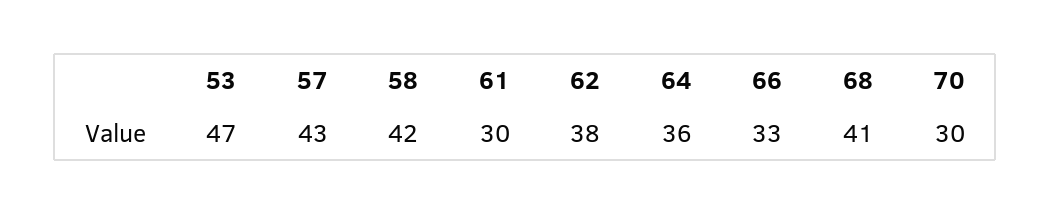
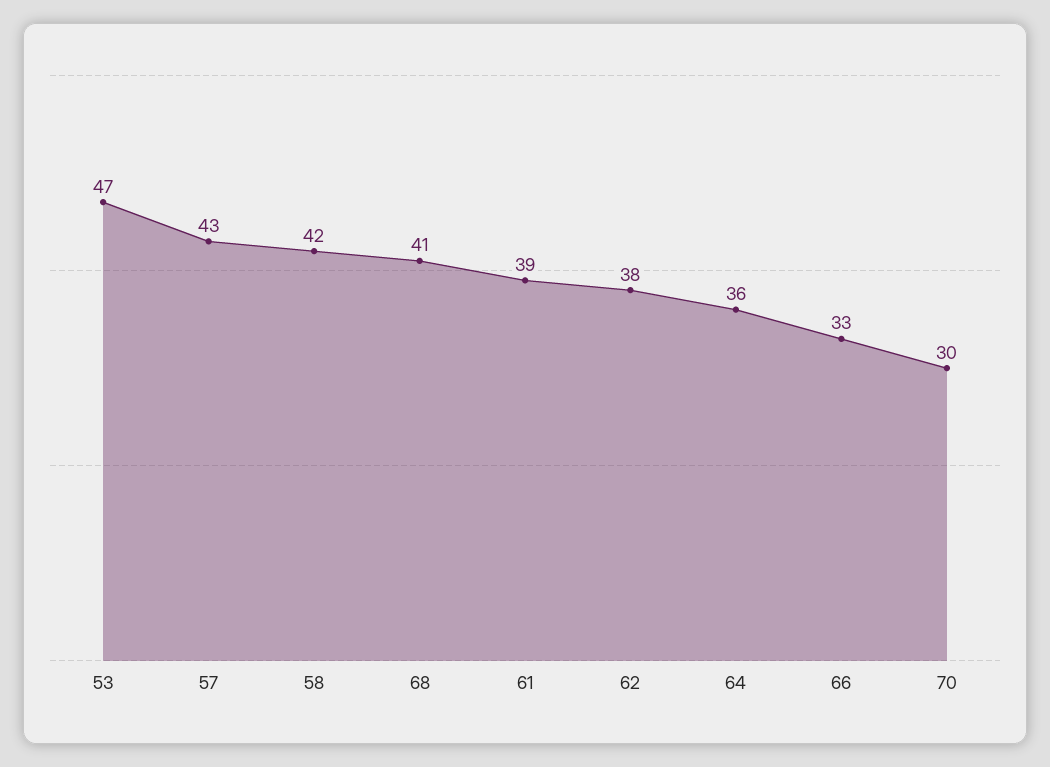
  {
    "53": 47,
    "57": 43,
    "58": 42,
-   "61": 30,
+   "61": 39,
    "62": 38,
    "64": 36,
    "66": 33,
    "68": 41,
    "70": 30
  }

